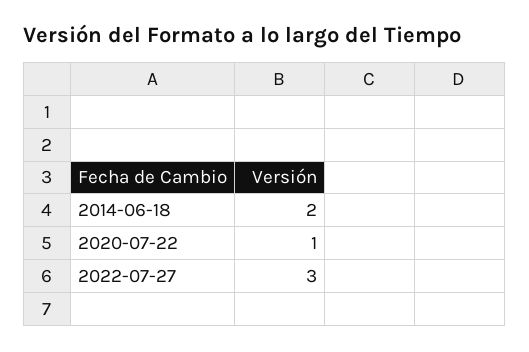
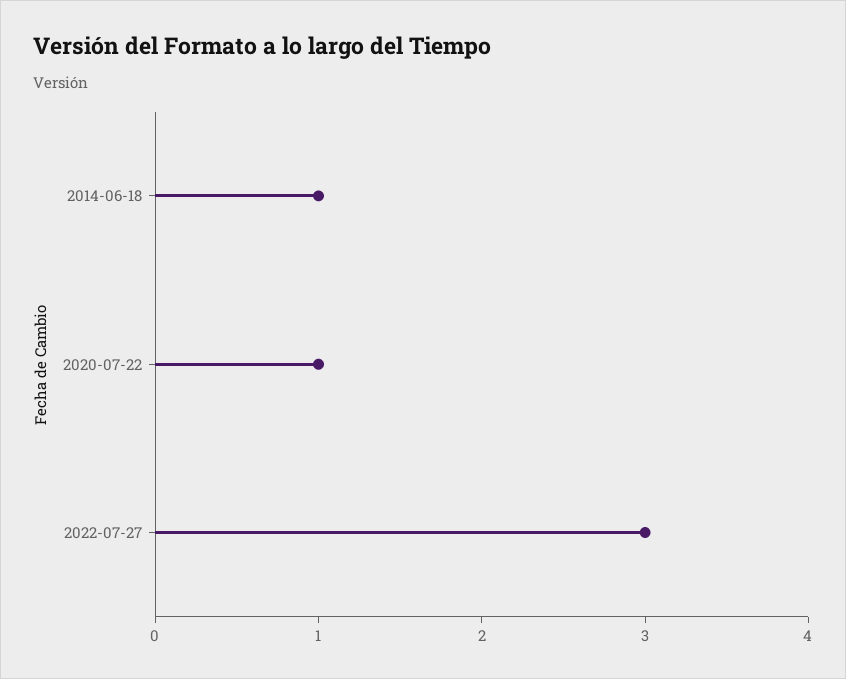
  {
-   "2014-06-18": 2,
+   "2014-06-18": 1,
    "2020-07-22": 1,
    "2022-07-27": 3
  }

